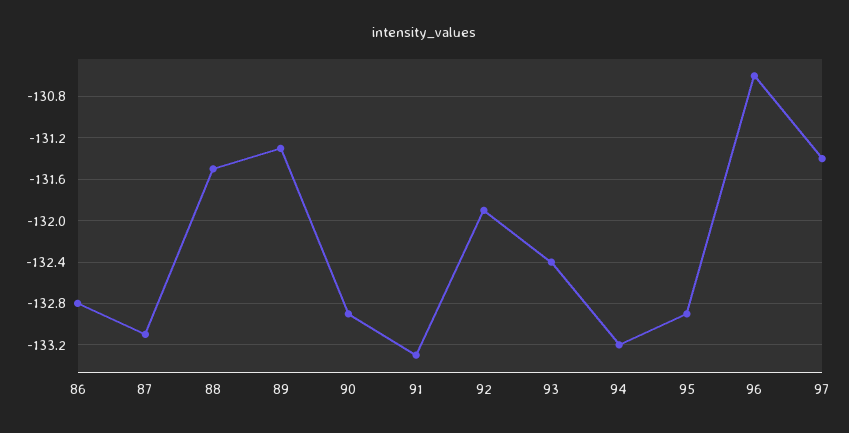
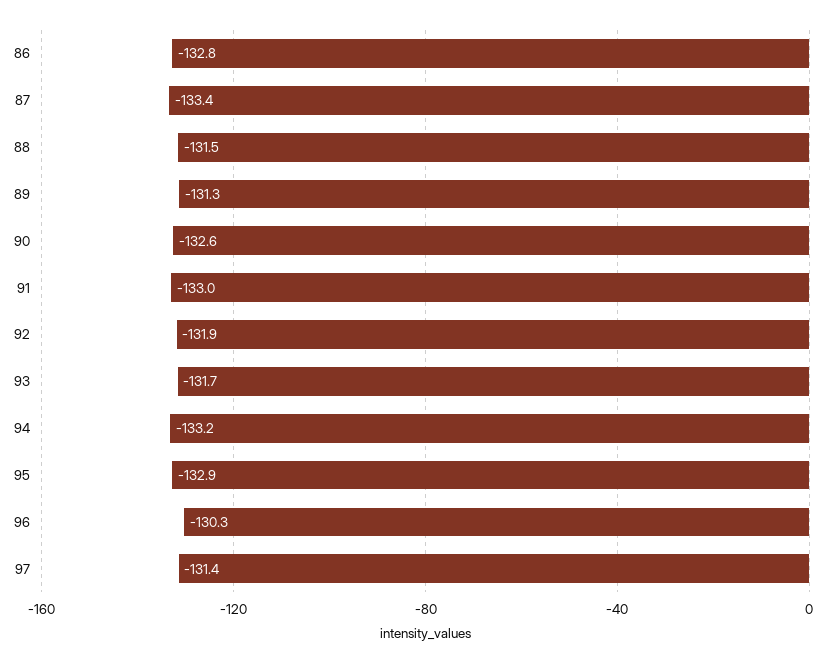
  {
    "86": -132.8,
-   "87": -133.1,
+   "87": -133.4,
    "88": -131.5,
    "89": -131.3,
-   "90": -132.9,
+   "90": -132.6,
-   "91": -133.3,
+   "91": -133,
    "92": -131.9,
-   "93": -132.4,
+   "93": -131.7,
    "94": -133.2,
    "95": -132.9,
-   "96": -130.6,
+   "96": -130.3,
    "97": -131.4
  }

